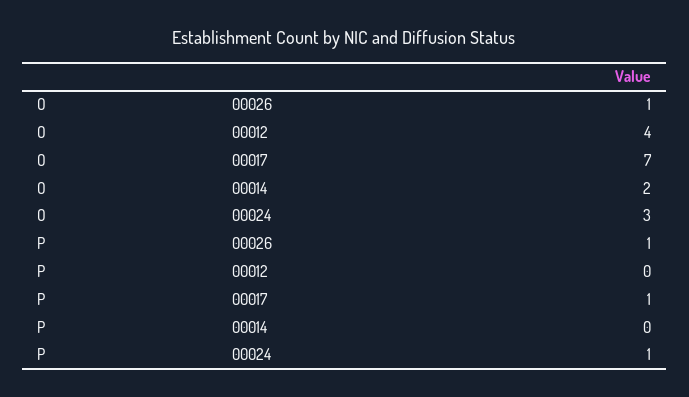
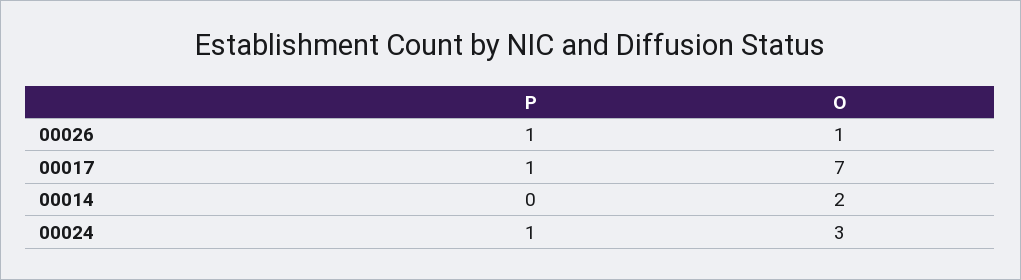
  {
    "O": {
      "00026": 1,
-     "00012": 4,
      "00017": 7,
      "00014": 2,
      "00024": 3
    },
    "P": {
      "00026": 1,
-     "00012": 0,
      "00017": 1,
      "00014": 0,
      "00024": 1
    }
  }

